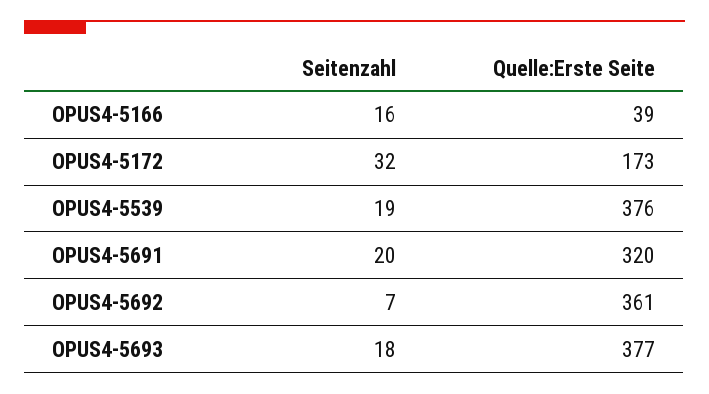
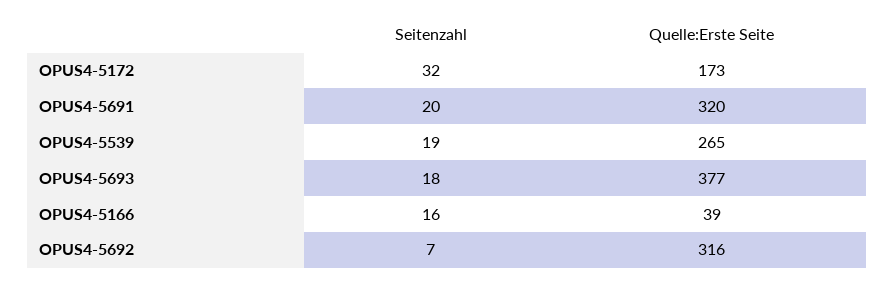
  {
    "Seitenzahl": {
      "OPUS4-5166": 16,
      "OPUS4-5172": 32,
      "OPUS4-5539": 19,
      "OPUS4-5691": 20,
      "OPUS4-5692": 7,
      "OPUS4-5693": 18
    },
    "Quelle:Erste Seite": {
      "OPUS4-5166": 39,
      "OPUS4-5172": 173,
-     "OPUS4-5539": 376,
+     "OPUS4-5539": 265,
      "OPUS4-5691": 320,
-     "OPUS4-5692": 361,
+     "OPUS4-5692": 316,
      "OPUS4-5693": 377
    }
  }

